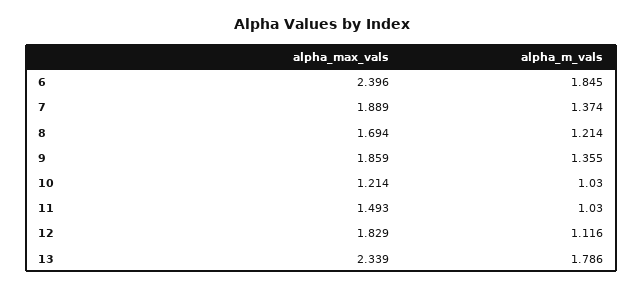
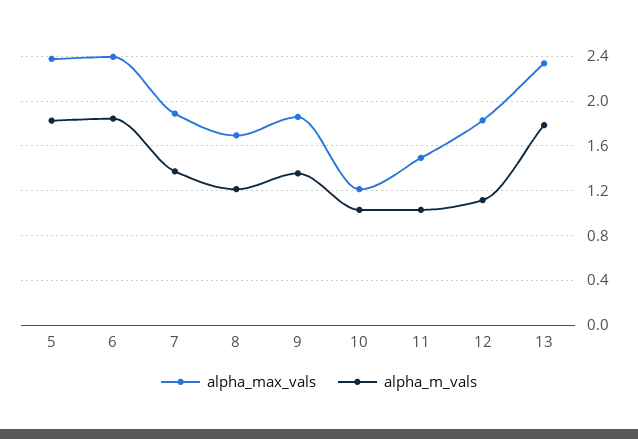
  {
    "alpha_max_vals": {
      "6": 2.396,
      "7": 1.889,
      "8": 1.694,
      "9": 1.859,
      "10": 1.214,
      "11": 1.493,
      "12": 1.829,
-     "13": 2.339
+     "13": 2.339,
+     "5": 2.4
    },
    "alpha_m_vals": {
      "6": 1.845,
      "7": 1.374,
      "8": 1.214,
      "9": 1.355,
      "10": 1.03,
      "11": 1.03,
      "12": 1.116,
-     "13": 1.786
+     "13": 1.786,
+     "5": 1.8
    }
  }

